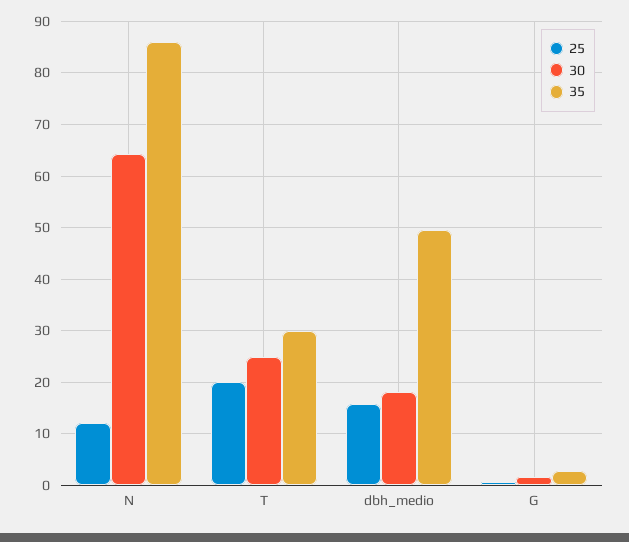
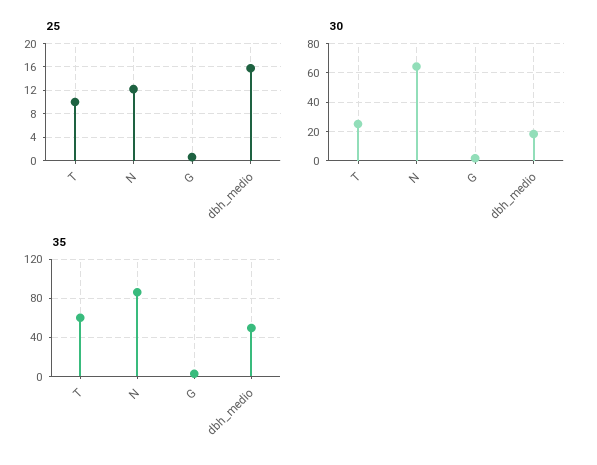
  {
    "25": {
      "N": 12,
-     "T": 20,
+     "T": 10,
      "dbh_medio": 16,
      "G": 0
    },
    "30": {
      "N": 64,
      "T": 26,
      "dbh_medio": 18,
      "G": 2
    },
    "35": {
      "N": 86,
-     "T": 30,
+     "T": 60,
      "dbh_medio": 50,
      "G": 2
    }
  }

